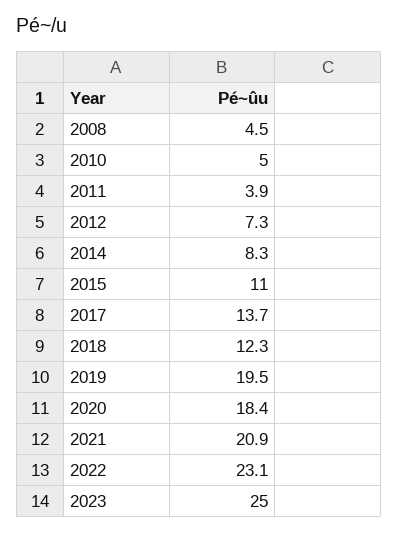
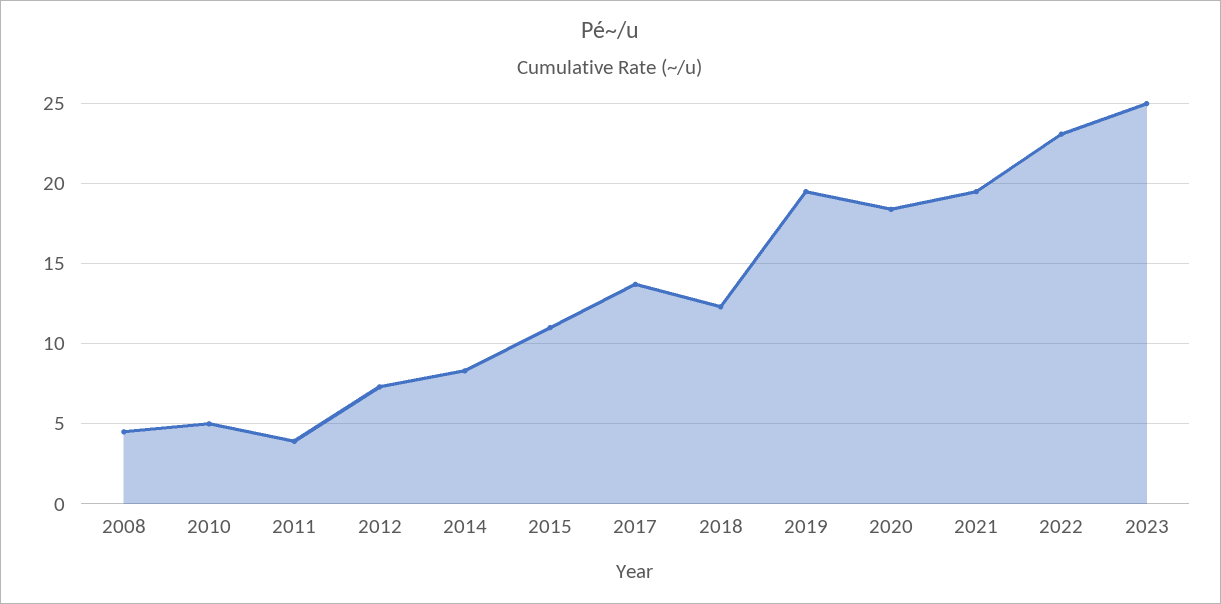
  {
    "2008": 4.5,
    "2010": 5,
    "2011": 3.9,
    "2012": 7.3,
    "2014": 8.3,
    "2015": 11,
    "2017": 13.7,
    "2018": 12.3,
    "2019": 19.5,
    "2020": 18.4,
-   "2021": 20.9,
+   "2021": 19.5,
    "2022": 23.1,
    "2023": 25
  }

